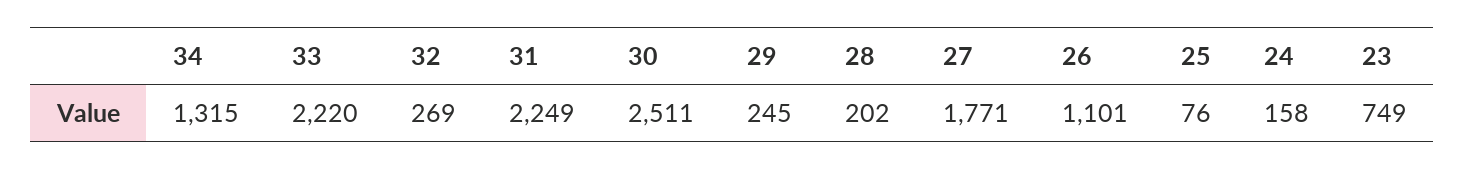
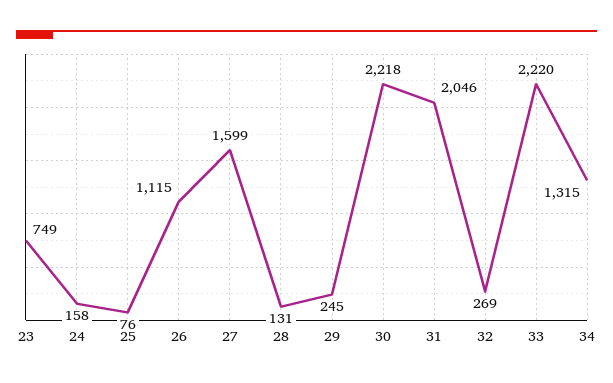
  {
    "34": 1315,
    "33": 2220,
    "32": 269,
-   "31": 2249,
+   "31": 2046,
-   "30": 2511,
+   "30": 2218,
    "29": 245,
-   "28": 202,
+   "28": 131,
-   "27": 1771,
+   "27": 1599,
-   "26": 1101,
+   "26": 1115,
    "25": 76,
    "24": 158,
    "23": 749
  }

